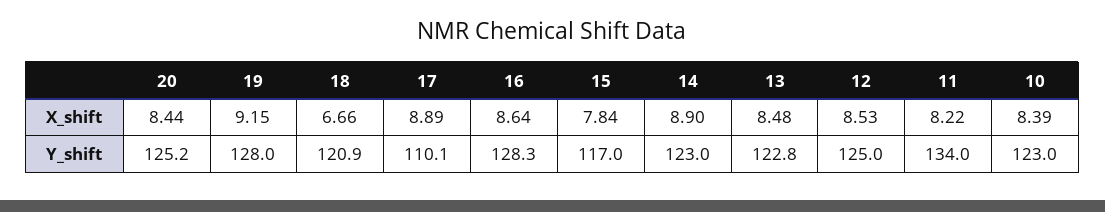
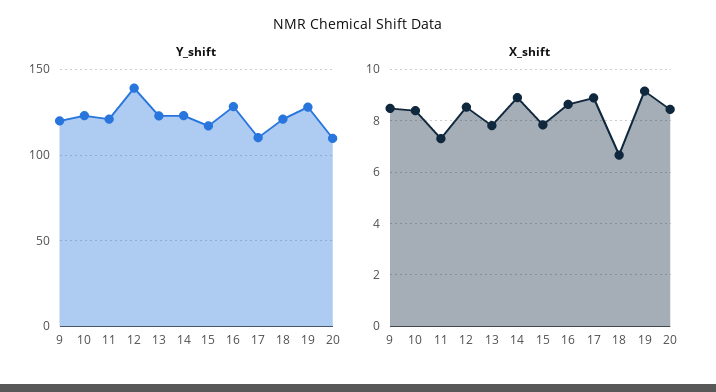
  {
    "X_shift": {
      "20": 8.44,
      "19": 9.15,
      "18": 6.66,
      "17": 8.89,
      "16": 8.64,
      "15": 7.84,
      "14": 8.9,
-     "13": 8.48,
+     "13": 7.75,
      "12": 8.53,
-     "11": 8.22,
+     "11": 7.25,
-     "10": 8.39
+     "10": 8.39,
+     "9": 8.5
    },
    "Y_shift": {
-     "20": 125.2,
+     "20": 110,
      "19": 128,
      "18": 120.9,
      "17": 110.1,
      "16": 128.3,
      "15": 117,
      "14": 123,
      "13": 122.8,
-     "12": 125,
+     "12": 140,
-     "11": 134,
+     "11": 120,
-     "10": 123
+     "10": 123,
+     "9": 120
    }
  }

